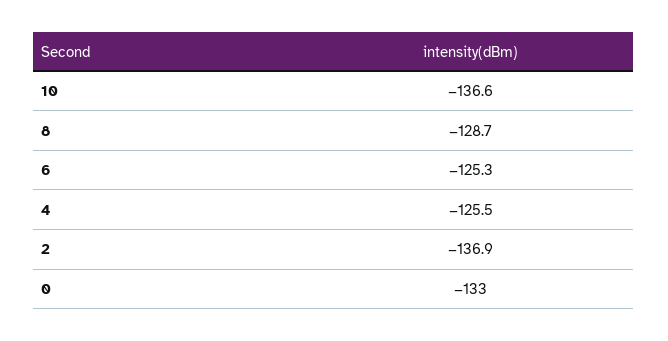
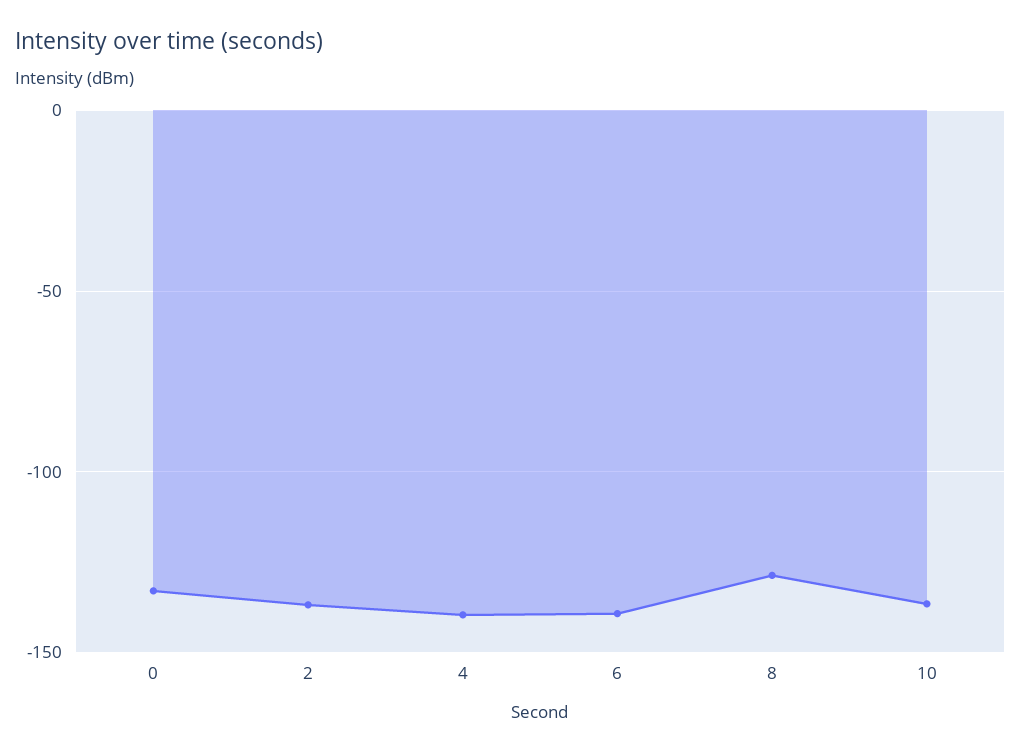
  {
    "10": -136.6,
    "8": -128.7,
-   "6": -125.3,
+   "6": -140,
-   "4": -125.5,
+   "4": -140,
    "2": -136.9,
    "0": -133
  }

